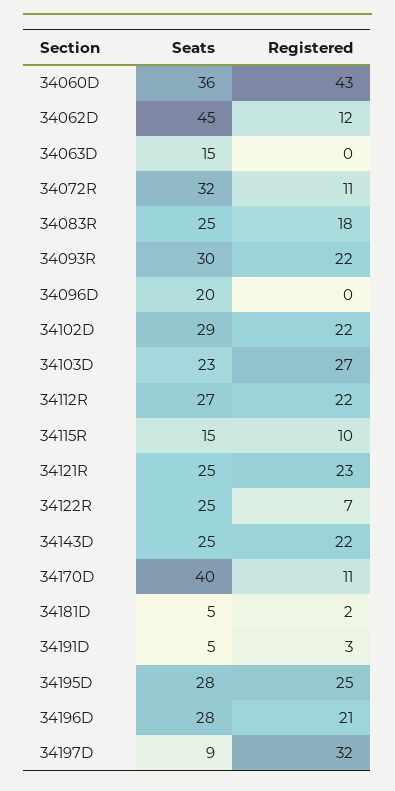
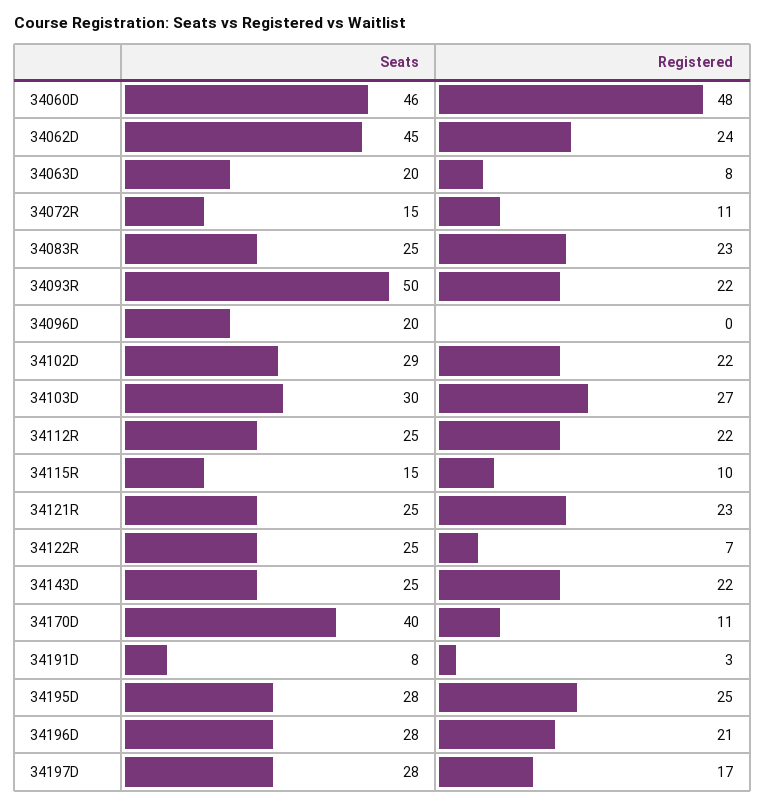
  {
    "Seats": {
-     "34060D": 36,
+     "34060D": 46,
      "34062D": 45,
-     "34063D": 15,
+     "34063D": 20,
-     "34072R": 32,
+     "34072R": 15,
      "34083R": 25,
-     "34093R": 30,
+     "34093R": 50,
      "34096D": 20,
      "34102D": 29,
-     "34103D": 23,
+     "34103D": 30,
-     "34112R": 27,
+     "34112R": 25,
      "34115R": 15,
      "34121R": 25,
      "34122R": 25,
      "34143D": 25,
      "34170D": 40,
-     "34181D": 5,
-     "34191D": 5,
+     "34191D": 8,
      "34195D": 28,
      "34196D": 28,
-     "34197D": 9
+     "34197D": 28
    },
    "Registered": {
-     "34060D": 43,
+     "34060D": 48,
-     "34062D": 12,
+     "34062D": 24,
-     "34063D": 0,
+     "34063D": 8,
      "34072R": 11,
-     "34083R": 18,
+     "34083R": 23,
      "34093R": 22,
      "34096D": 0,
      "34102D": 22,
      "34103D": 27,
      "34112R": 22,
      "34115R": 10,
      "34121R": 23,
      "34122R": 7,
      "34143D": 22,
      "34170D": 11,
-     "34181D": 2,
      "34191D": 3,
      "34195D": 25,
      "34196D": 21,
-     "34197D": 32
+     "34197D": 17
    }
  }

